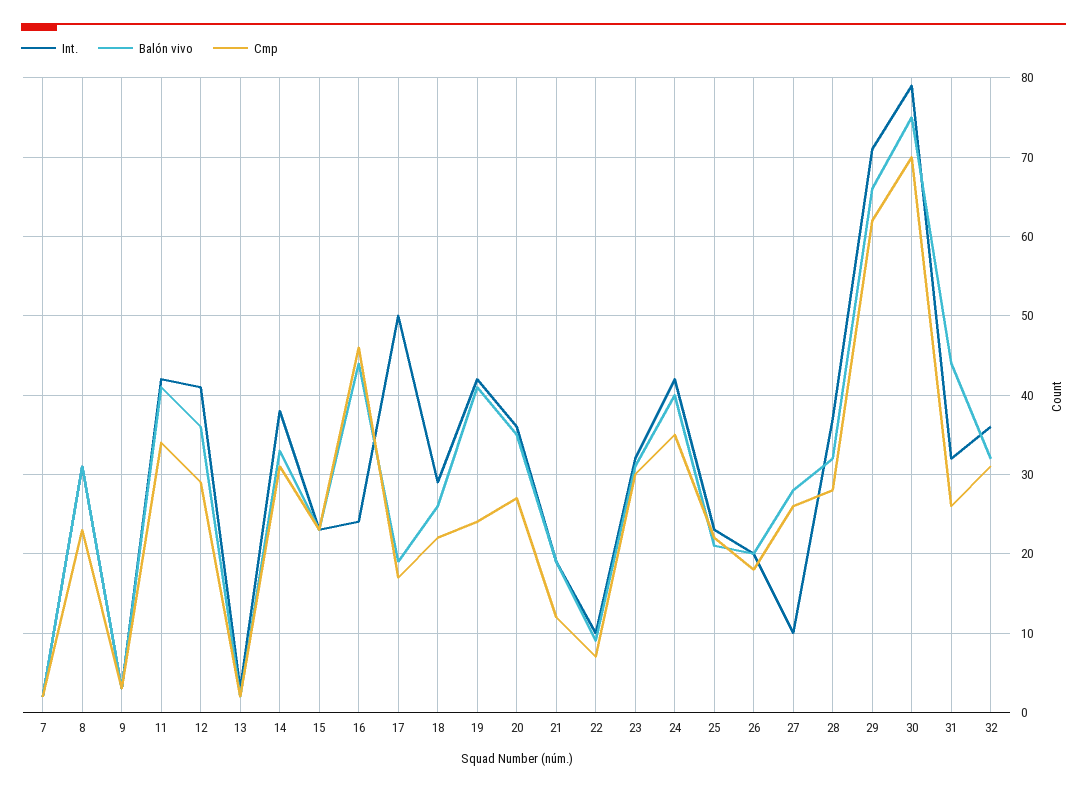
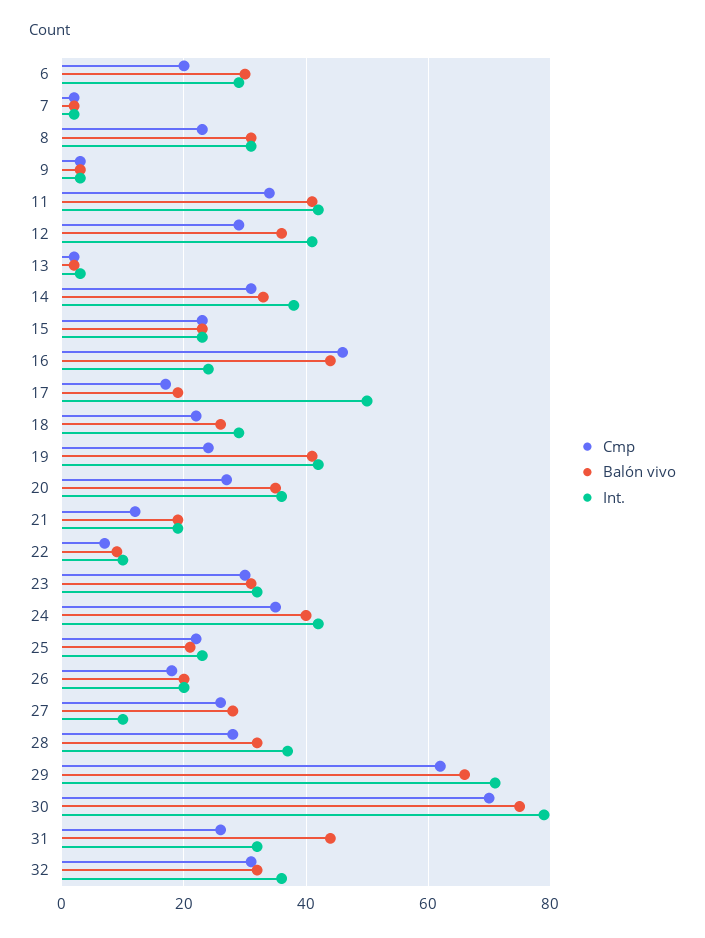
  {
    "Int.": {
      "7": 2,
      "8": 31,
      "9": 3,
      "11": 42,
      "12": 41,
      "13": 3,
      "14": 38,
      "15": 23,
      "16": 24,
      "17": 50,
      "18": 29,
      "19": 42,
      "20": 36,
      "21": 19,
      "22": 10,
      "23": 32,
      "24": 42,
      "25": 23,
      "26": 20,
      "27": 10,
      "28": 37,
      "29": 71,
      "30": 79,
      "31": 32,
-     "32": 36
+     "32": 36,
+     "6": 30
    },
    "Balón vivo": {
      "7": 2,
      "8": 31,
      "9": 3,
      "11": 41,
      "12": 36,
      "13": 2,
      "14": 33,
      "15": 23,
      "16": 44,
      "17": 19,
      "18": 26,
      "19": 41,
      "20": 35,
      "21": 19,
      "22": 9,
      "23": 31,
      "24": 40,
      "25": 21,
      "26": 20,
      "27": 28,
      "28": 32,
      "29": 66,
      "30": 75,
      "31": 44,
-     "32": 32
+     "32": 32,
+     "6": 30
    },
    "Cmp": {
      "7": 2,
      "8": 23,
      "9": 3,
      "11": 34,
      "12": 29,
      "13": 2,
      "14": 31,
      "15": 23,
      "16": 46,
      "17": 17,
      "18": 22,
      "19": 24,
      "20": 27,
      "21": 12,
      "22": 7,
      "23": 30,
      "24": 35,
      "25": 22,
      "26": 18,
      "27": 26,
      "28": 28,
      "29": 62,
      "30": 70,
      "31": 26,
-     "32": 31
+     "32": 31,
+     "6": 20
    }
  }

